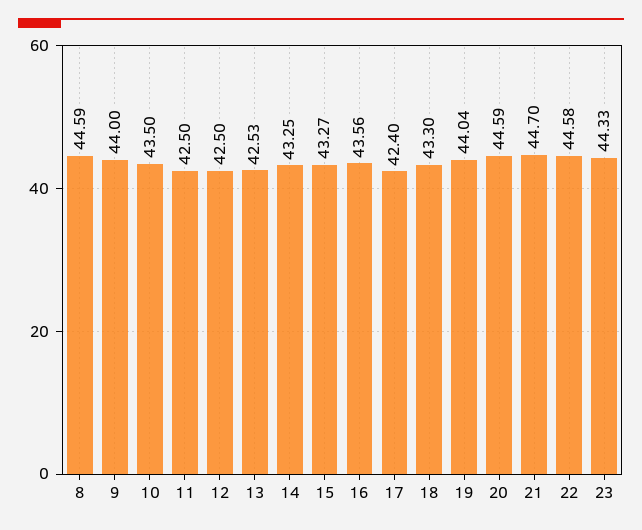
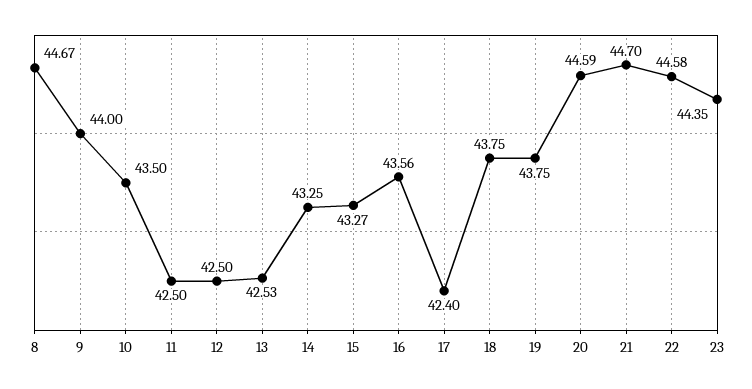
  {
-   "8": 44.59,
+   "8": 44.67,
    "9": 44,
    "10": 43.5,
    "11": 42.5,
    "12": 42.5,
    "13": 42.53,
    "14": 43.25,
    "15": 43.27,
    "16": 43.56,
    "17": 42.4,
-   "18": 43.3,
+   "18": 43.75,
-   "19": 44.04,
+   "19": 43.75,
    "20": 44.59,
    "21": 44.7,
    "22": 44.58,
-   "23": 44.33
+   "23": 44.35
  }

